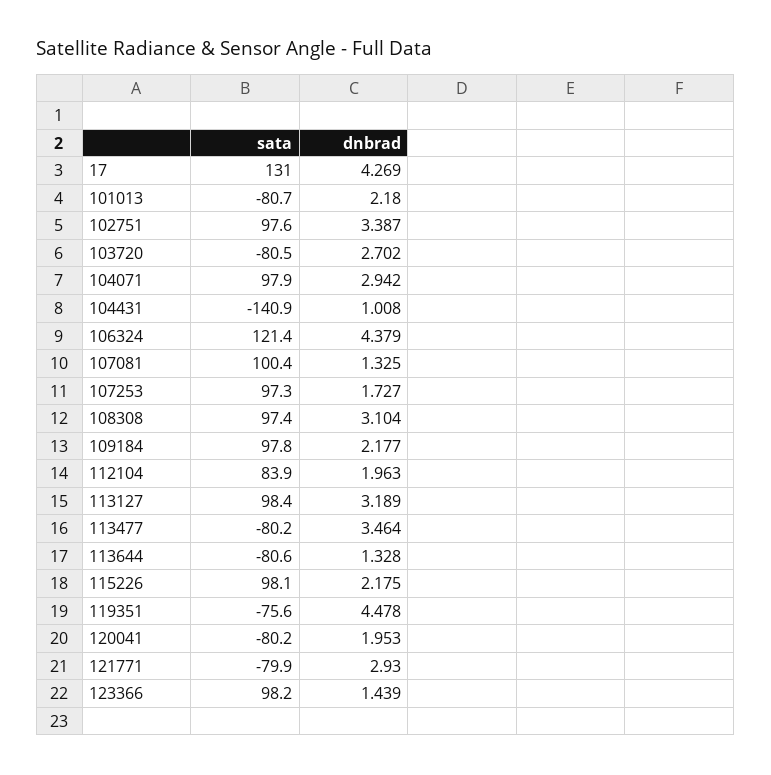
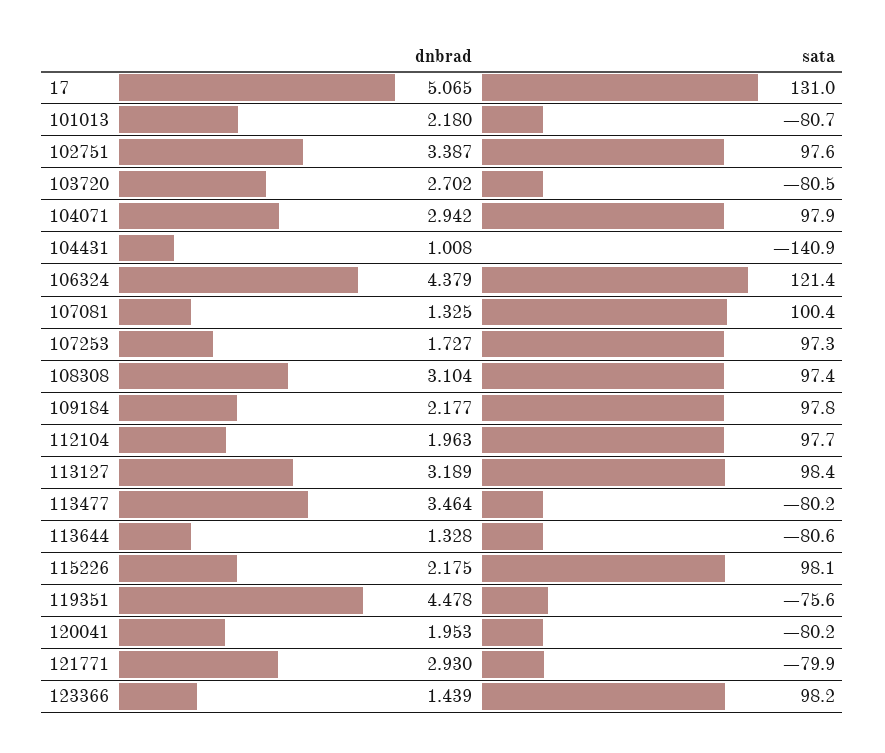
  {
    "sata": {
      "17": 131,
      "101013": -80.7,
      "102751": 97.6,
      "103720": -80.5,
      "104071": 97.9,
      "104431": -140.9,
      "106324": 121.4,
      "107081": 100.4,
      "107253": 97.3,
      "108308": 97.4,
      "109184": 97.8,
-     "112104": 83.9,
+     "112104": 97.7,
      "113127": 98.4,
      "113477": -80.2,
      "113644": -80.6,
      "115226": 98.1,
      "119351": -75.6,
      "120041": -80.2,
      "121771": -79.9,
      "123366": 98.2
    },
    "dnbrad": {
-     "17": 4.269,
+     "17": 5.065,
      "101013": 2.18,
      "102751": 3.387,
      "103720": 2.702,
      "104071": 2.942,
      "104431": 1.008,
      "106324": 4.379,
      "107081": 1.325,
      "107253": 1.727,
      "108308": 3.104,
      "109184": 2.177,
      "112104": 1.963,
      "113127": 3.189,
      "113477": 3.464,
      "113644": 1.328,
      "115226": 2.175,
      "119351": 4.478,
      "120041": 1.953,
      "121771": 2.93,
      "123366": 1.439
    }
  }

